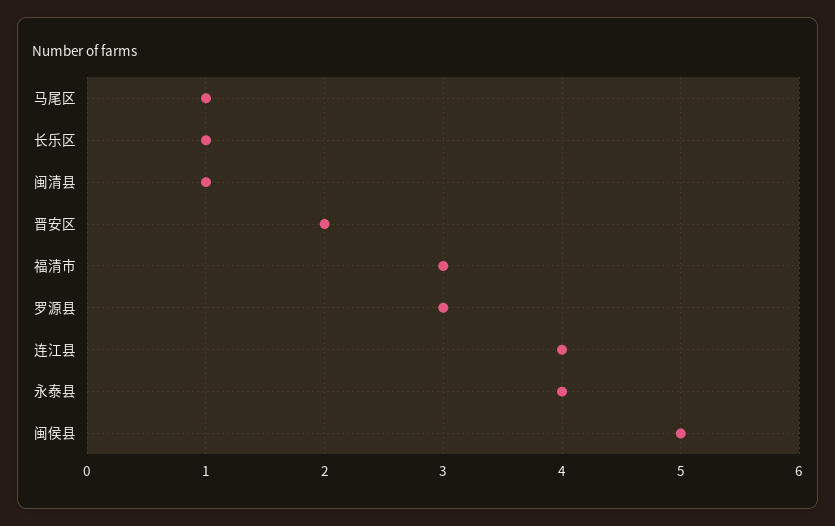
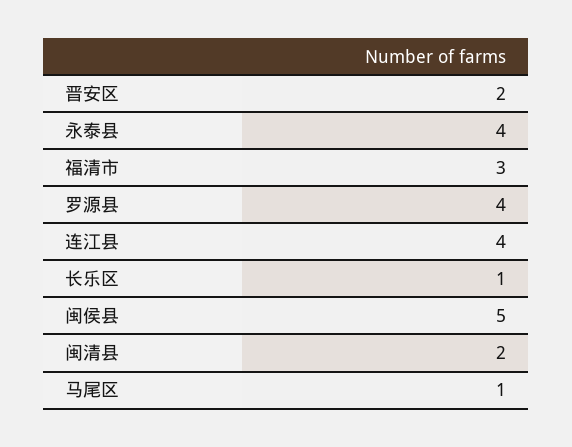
  {
    "马尾区": 1,
    "长乐区": 1,
-   "闽清县": 1,
+   "闽清县": 2,
    "晋安区": 2,
    "福清市": 3,
-   "罗源县": 3,
+   "罗源县": 4,
    "连江县": 4,
    "永泰县": 4,
    "闽侯县": 5
  }

